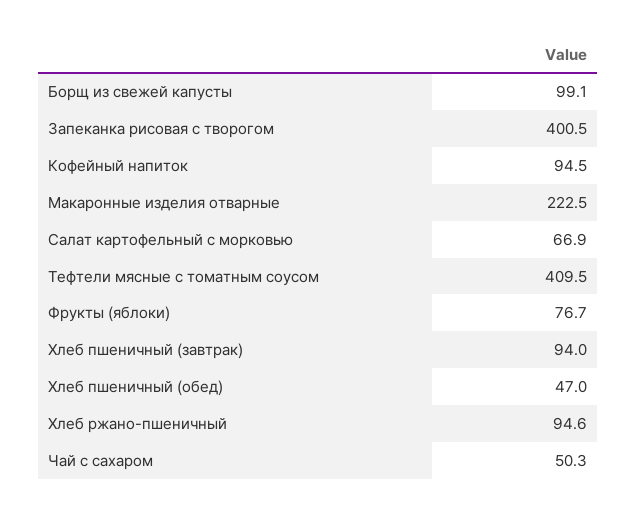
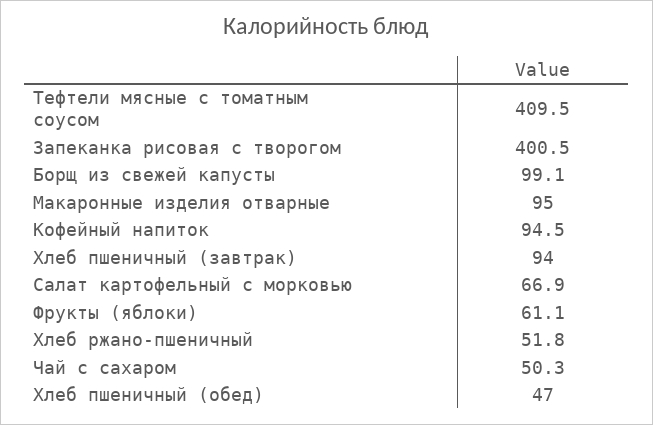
  {
    "Борщ из свежей капусты": 99.1,
    "Запеканка рисовая с творогом": 400.5,
    "Кофейный напиток": 94.5,
-   "Макаронные изделия отварные": 222.5,
+   "Макаронные изделия отварные": 95,
    "Салат картофельный с морковью": 66.9,
    "Тефтели мясные с томатным соусом": 409.5,
-   "Фрукты (яблоки)": 76.7,
+   "Фрукты (яблоки)": 61.1,
    "Хлеб пшеничный (завтрак)": 94,
    "Хлеб пшеничный (обед)": 47,
-   "Хлеб ржано-пшеничный": 94.6,
+   "Хлеб ржано-пшеничный": 51.8,
    "Чай с сахаром": 50.3
  }

